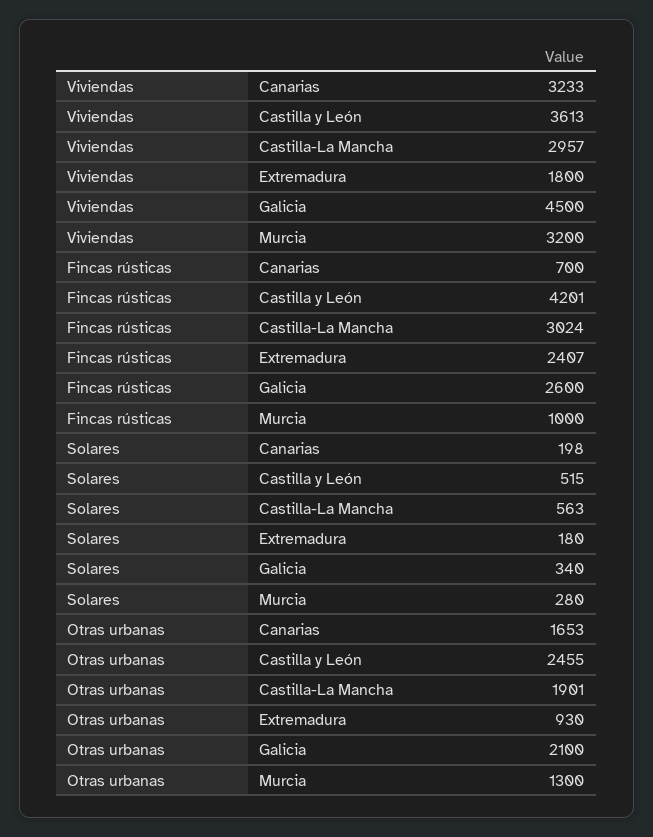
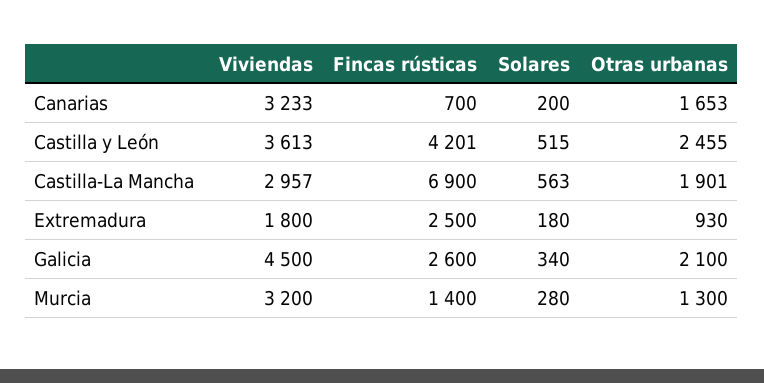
  {
    "Viviendas": {
      "Canarias": 3233,
      "Castilla y León": 3613,
      "Castilla-La Mancha": 2957,
      "Extremadura": 1800,
      "Galicia": 4500,
      "Murcia": 3200
    },
    "Fincas rústicas": {
      "Canarias": 700,
      "Castilla y León": 4201,
-     "Castilla-La Mancha": 3024,
+     "Castilla-La Mancha": 6900,
-     "Extremadura": 2407,
+     "Extremadura": 2500,
      "Galicia": 2600,
-     "Murcia": 1000
+     "Murcia": 1400
    },
    "Solares": {
-     "Canarias": 198,
+     "Canarias": 200,
      "Castilla y León": 515,
      "Castilla-La Mancha": 563,
      "Extremadura": 180,
      "Galicia": 340,
      "Murcia": 280
    },
    "Otras urbanas": {
      "Canarias": 1653,
      "Castilla y León": 2455,
      "Castilla-La Mancha": 1901,
      "Extremadura": 930,
      "Galicia": 2100,
      "Murcia": 1300
    }
  }

